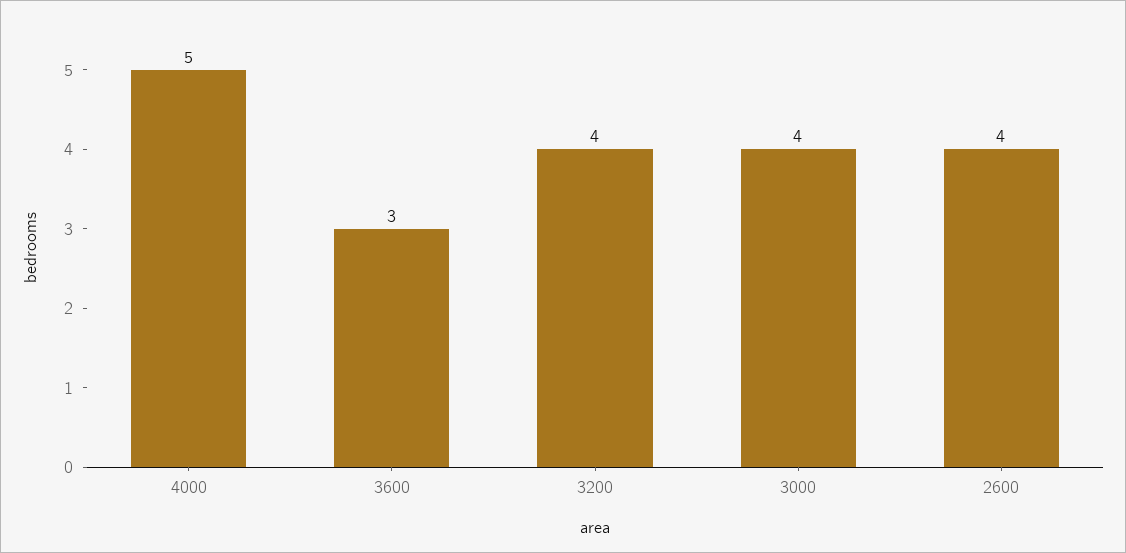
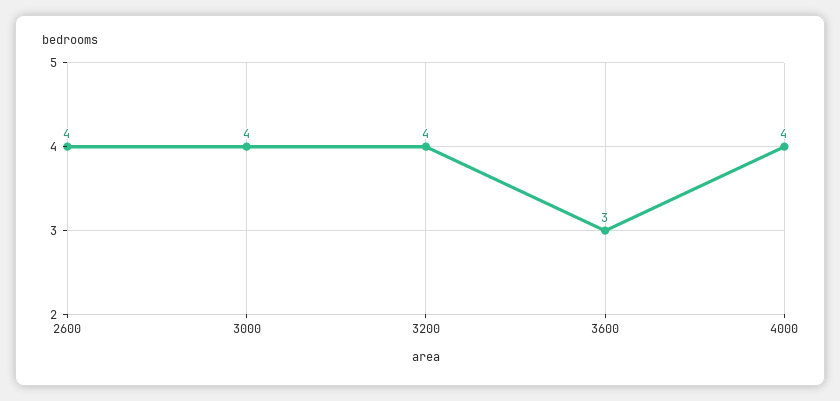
  {
-   "4000": 5,
+   "4000": 4,
    "3600": 3,
    "3200": 4,
    "3000": 4,
    "2600": 4
  }

